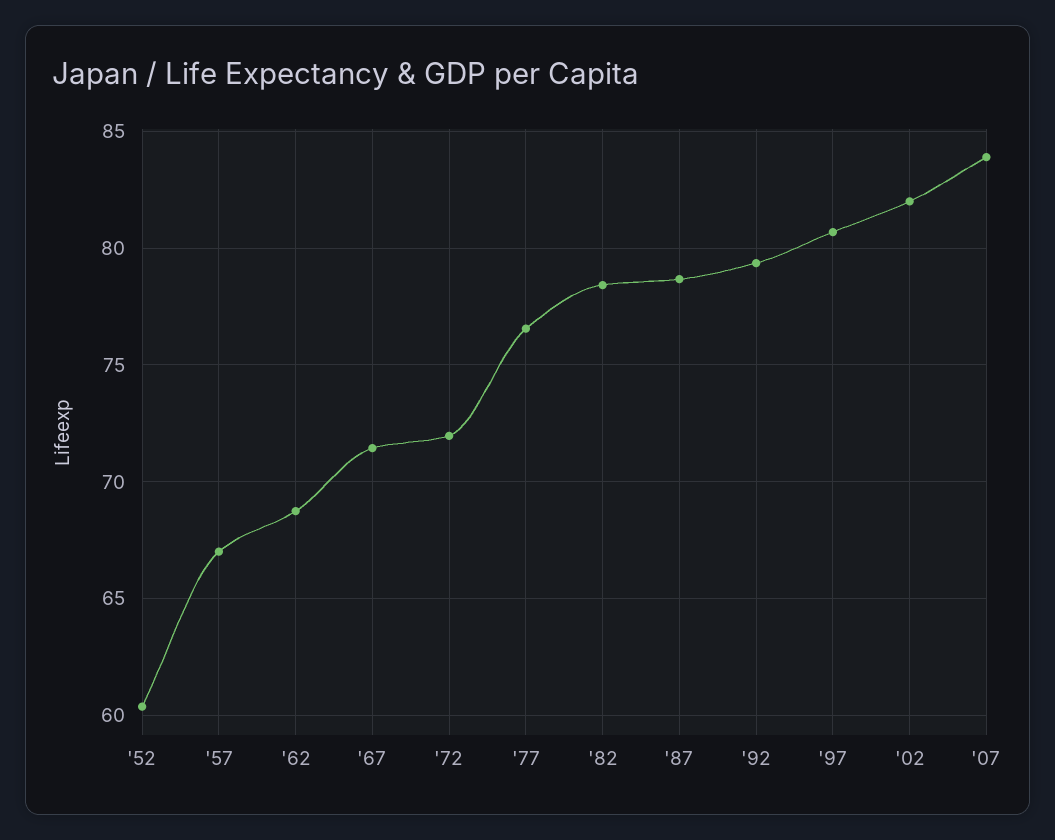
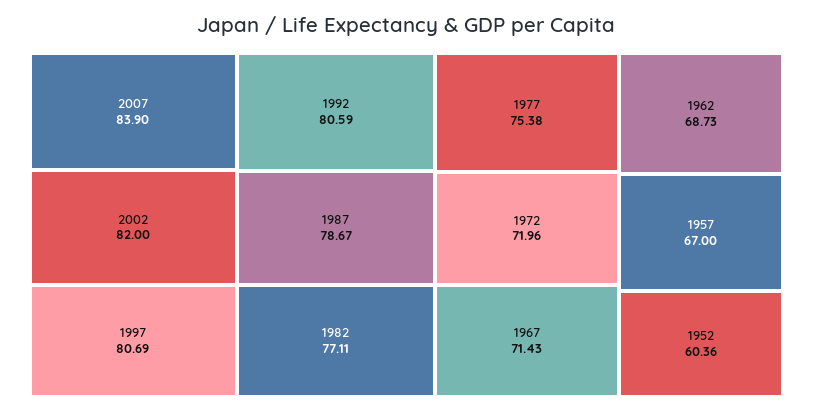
  {
    "'52": 60.36,
    "'57": 67,
    "'62": 68.73,
    "'67": 71.43,
    "'72": 71.96,
-   "'77": 76.5,
+   "'77": 75.38,
-   "'82": 78.5,
+   "'82": 77.11,
    "'87": 78.67,
-   "'92": 79.5,
+   "'92": 80.59,
    "'97": 80.69,
    "'02": 82,
    "'07": 83.9
  }

